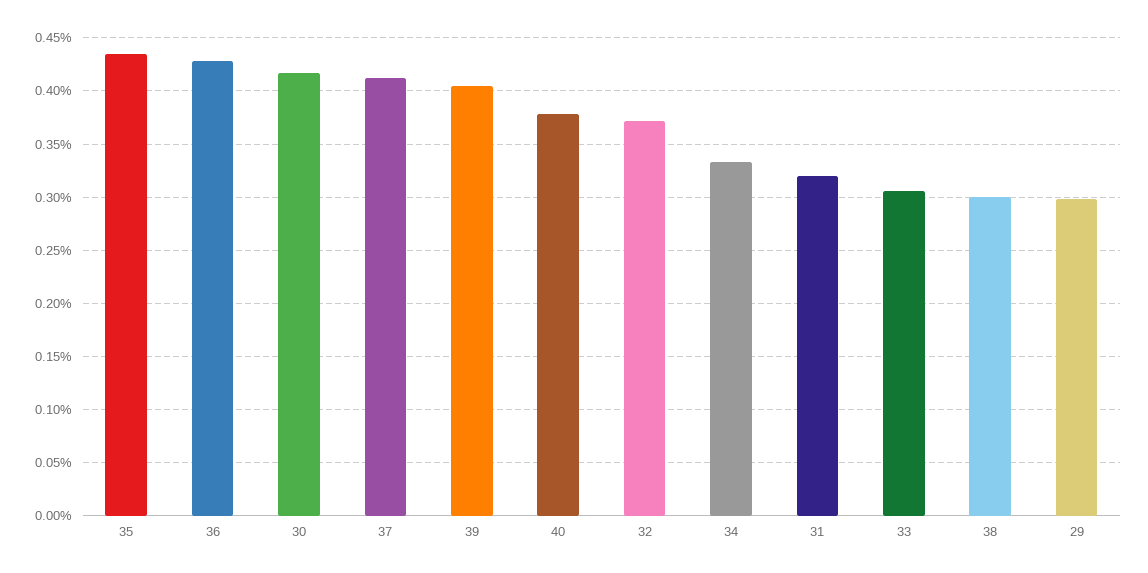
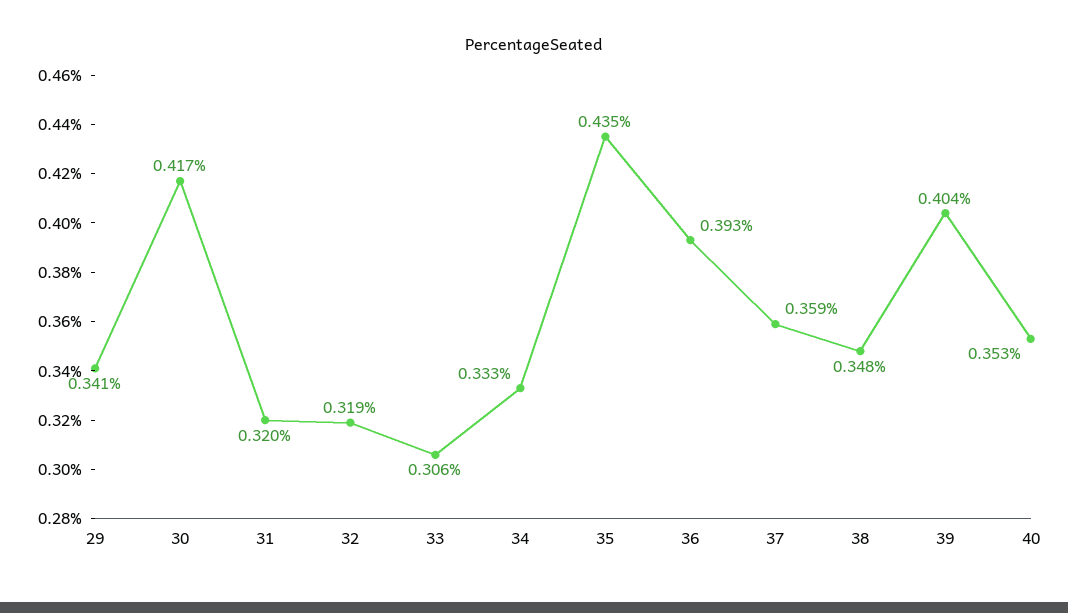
  {
    "35": 0.435,
-   "36": 0.43,
+   "36": 0.393,
    "30": 0.417,
-   "37": 0.41,
+   "37": 0.359,
    "39": 0.404,
-   "40": 0.38,
+   "40": 0.353,
-   "32": 0.37,
+   "32": 0.319,
    "34": 0.333,
    "31": 0.32,
    "33": 0.306,
-   "38": 0.3,
+   "38": 0.348,
-   "29": 0.3
+   "29": 0.341
  }

